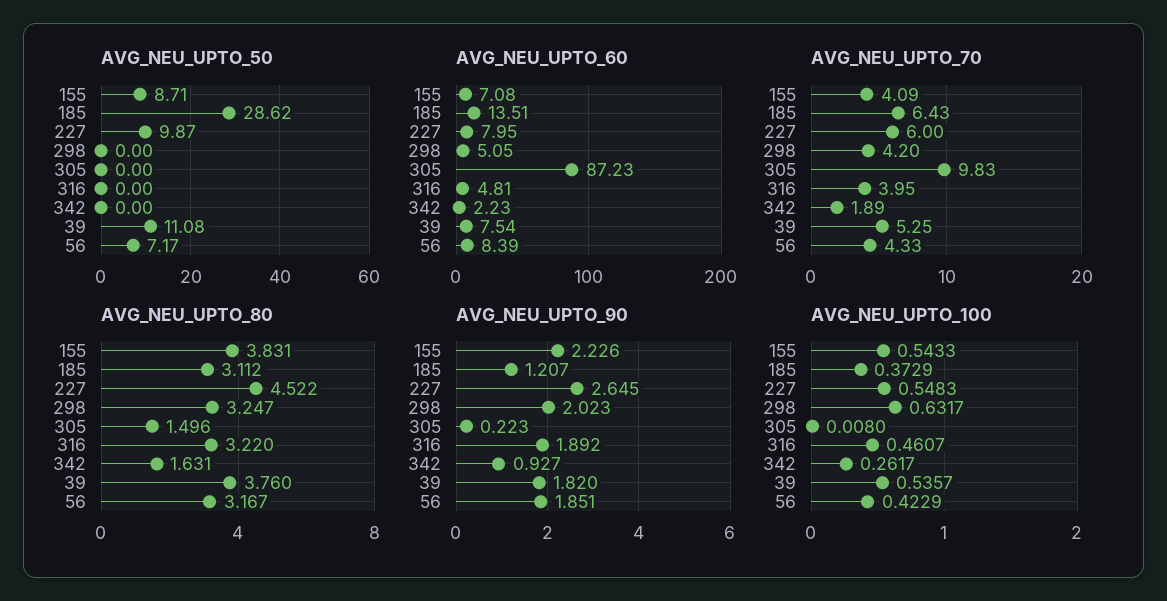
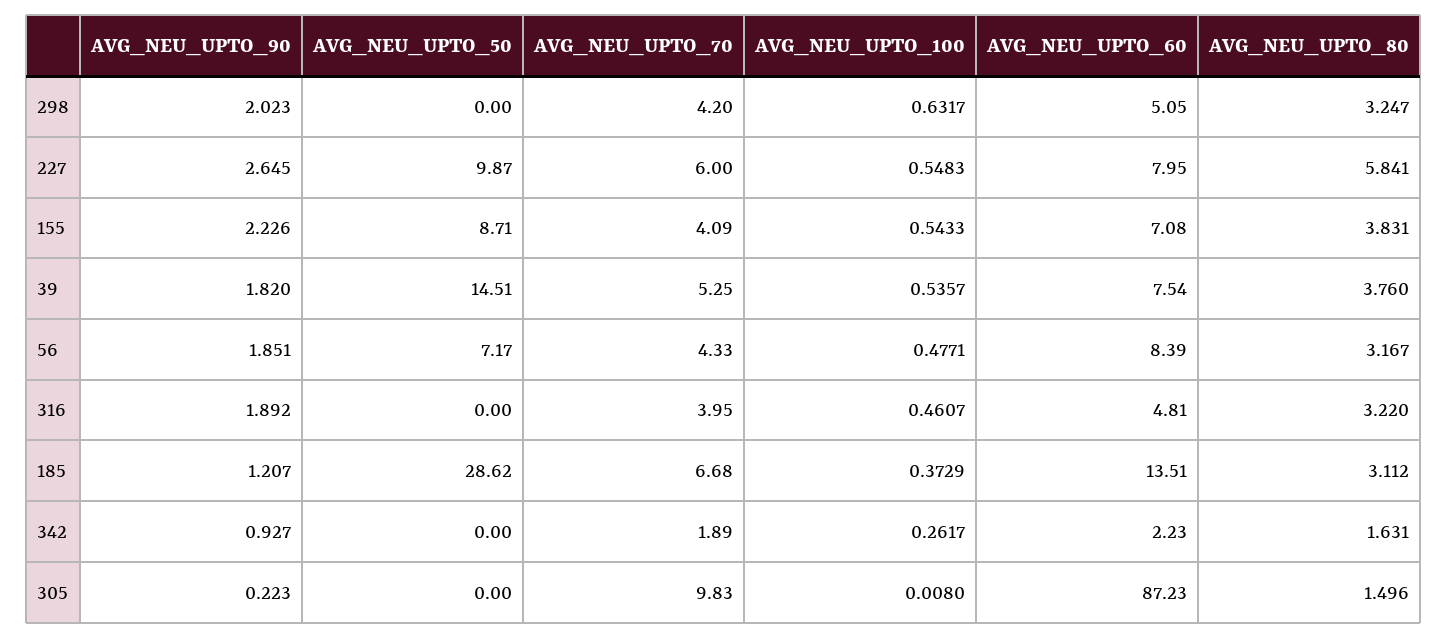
  {
    "AVG_NEU_UPTO_50": {
      "155": 8.71,
      "185": 28.62,
      "227": 9.87,
      "298": 0,
      "305": 0,
      "316": 0,
      "342": 0,
-     "39": 11.08,
+     "39": 14.51,
      "56": 7.17
    },
    "AVG_NEU_UPTO_60": {
      "155": 7.08,
      "185": 13.51,
      "227": 7.95,
      "298": 5.05,
      "305": 87.23,
      "316": 4.81,
      "342": 2.23,
      "39": 7.54,
      "56": 8.39
    },
    "AVG_NEU_UPTO_70": {
      "155": 4.09,
-     "185": 6.43,
+     "185": 6.68,
      "227": 6,
      "298": 4.2,
      "305": 9.83,
      "316": 3.95,
      "342": 1.89,
      "39": 5.25,
      "56": 4.33
    },
    "AVG_NEU_UPTO_80": {
      "155": 3.831,
      "185": 3.112,
-     "227": 4.522,
+     "227": 5.841,
      "298": 3.247,
      "305": 1.496,
      "316": 3.22,
      "342": 1.631,
      "39": 3.76,
      "56": 3.167
    },
    "AVG_NEU_UPTO_90": {
      "155": 2.226,
      "185": 1.207,
      "227": 2.645,
      "298": 2.023,
      "305": 0.223,
      "316": 1.892,
      "342": 0.927,
      "39": 1.82,
      "56": 1.851
    },
    "AVG_NEU_UPTO_100": {
      "155": 0.5433,
      "185": 0.3729,
      "227": 0.5483,
      "298": 0.6317,
      "305": 0.008,
      "316": 0.4607,
      "342": 0.2617,
      "39": 0.5357,
-     "56": 0.4229
+     "56": 0.4771
    }
  }

